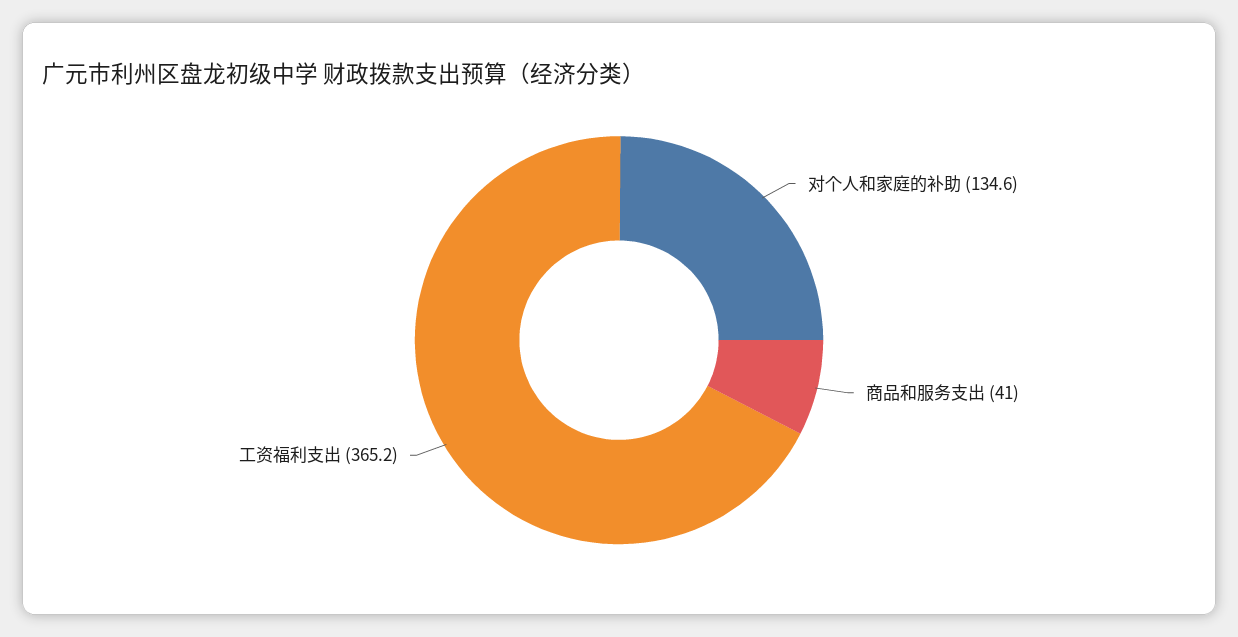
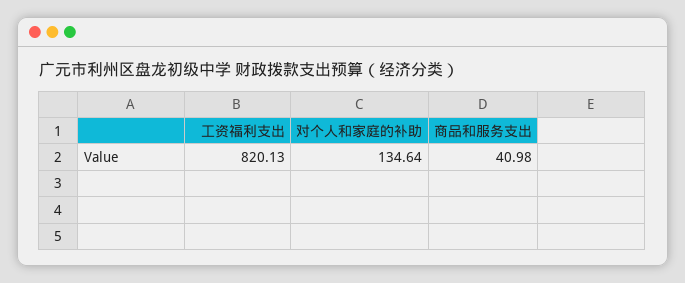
  {
    "对个人和家庭的补助": 134.64,
    "商品和服务支出": 40.98,
-   "工资福利支出": 365.2
+   "工资福利支出": 820.13
  }

